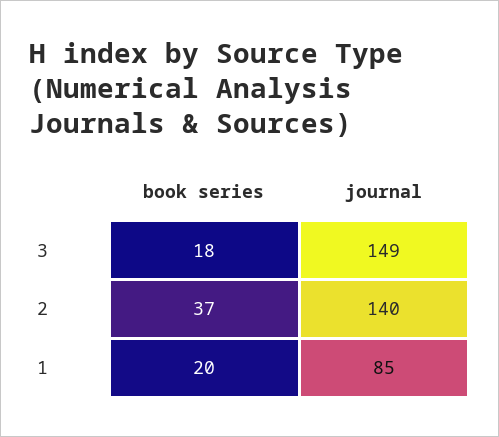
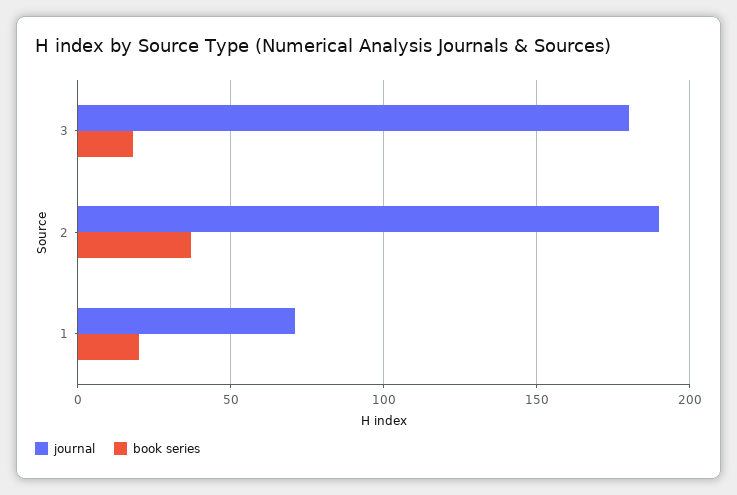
  {
    "book series": {
      "3": 18,
      "2": 37,
      "1": 20
    },
    "journal": {
-     "3": 149,
+     "3": 180,
-     "2": 140,
+     "2": 190,
-     "1": 85
+     "1": 70
    }
  }

